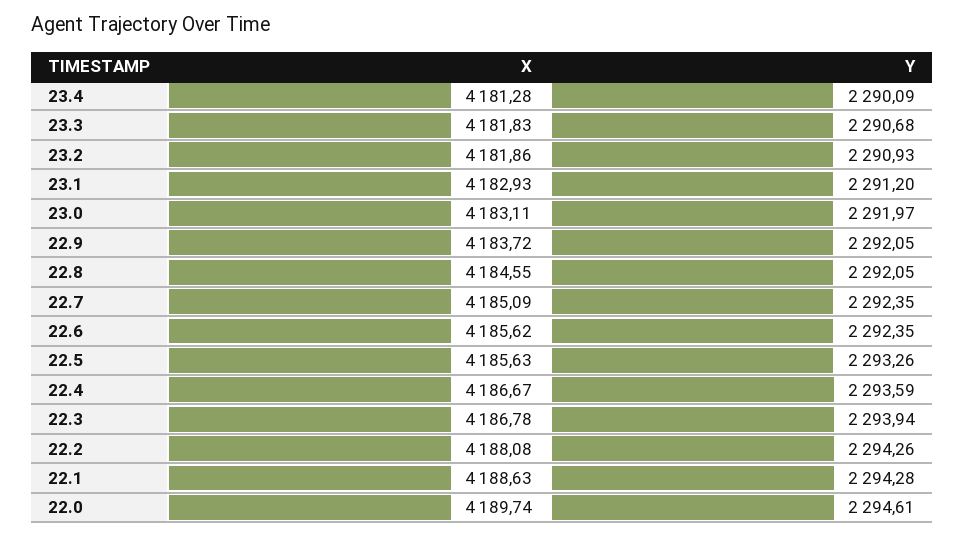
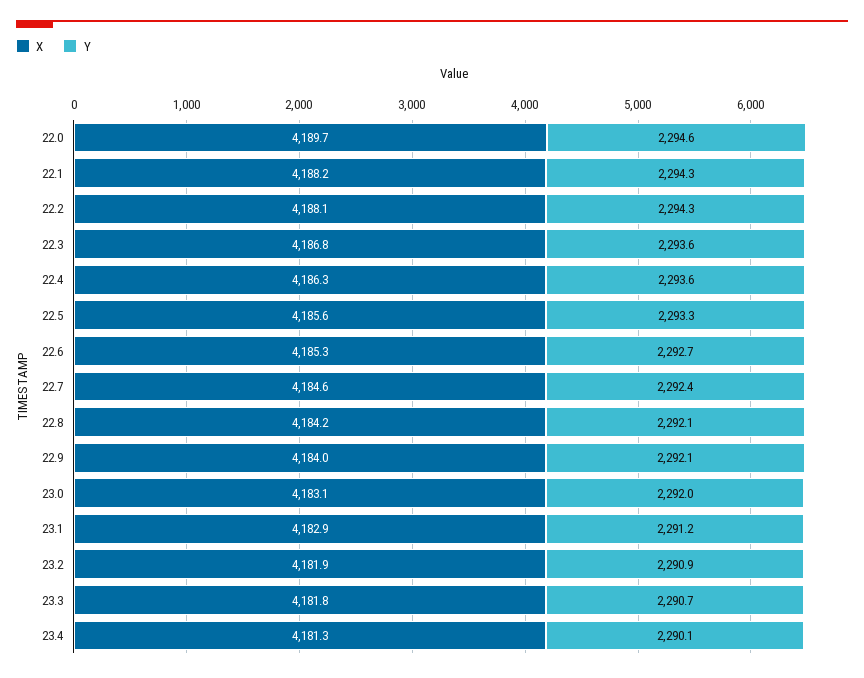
  {
    "X": {
      "23.4": 4181.28,
      "23.3": 4181.83,
      "23.2": 4181.86,
      "23.1": 4182.93,
      "23.0": 4183.11,
-     "22.9": 4183.72,
+     "22.9": 4184,
-     "22.8": 4184.55,
+     "22.8": 4184.2,
-     "22.7": 4185.09,
+     "22.7": 4184.6,
-     "22.6": 4185.62,
+     "22.6": 4185.3,
      "22.5": 4185.63,
-     "22.4": 4186.67,
+     "22.4": 4186.3,
      "22.3": 4186.78,
      "22.2": 4188.08,
-     "22.1": 4188.63,
+     "22.1": 4188.2,
      "22.0": 4189.74
    },
    "Y": {
      "23.4": 2290.09,
      "23.3": 2290.68,
      "23.2": 2290.93,
      "23.1": 2291.2,
      "23.0": 2291.97,
      "22.9": 2292.05,
      "22.8": 2292.05,
      "22.7": 2292.35,
-     "22.6": 2292.35,
+     "22.6": 2292.7,
      "22.5": 2293.26,
      "22.4": 2293.59,
-     "22.3": 2293.94,
+     "22.3": 2293.6,
      "22.2": 2294.26,
      "22.1": 2294.28,
      "22.0": 2294.61
    }
  }

